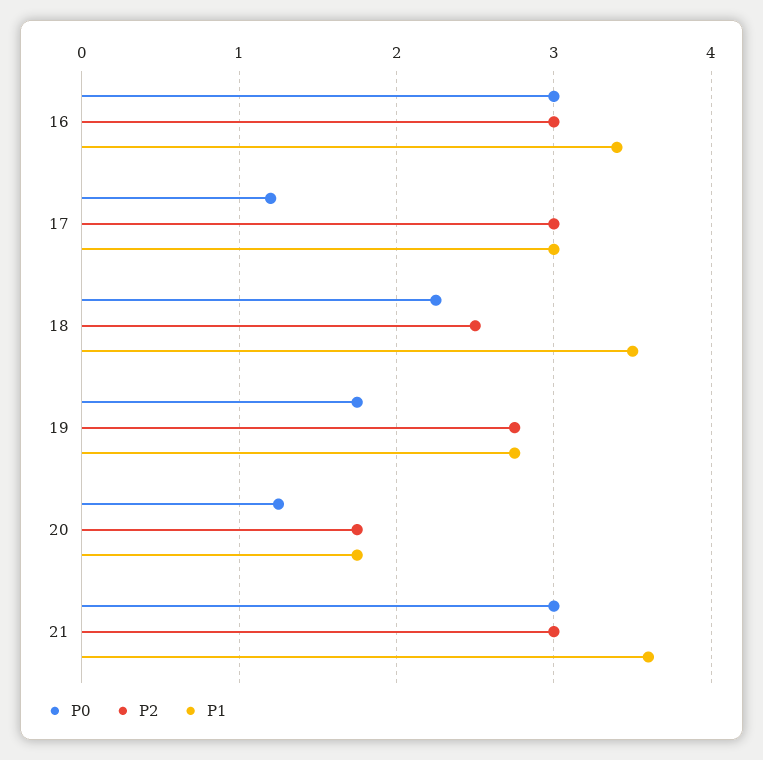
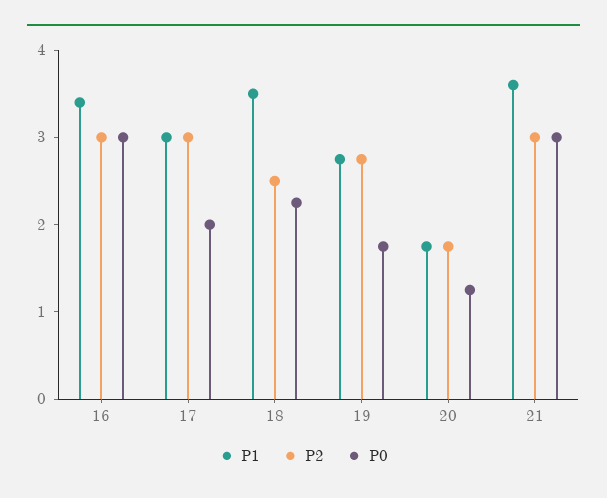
  {
    "P0": {
      "16": 3,
-     "17": 1.2,
+     "17": 2,
      "18": 2.3,
      "19": 1.8,
      "20": 1.3,
      "21": 3
    },
    "P2": {
      "16": 3,
      "17": 3,
      "18": 2.5,
      "19": 2.8,
      "20": 1.8,
      "21": 3
    },
    "P1": {
      "16": 3.4,
      "17": 3,
      "18": 3.5,
      "19": 2.8,
      "20": 1.8,
      "21": 3.6
    }
  }

